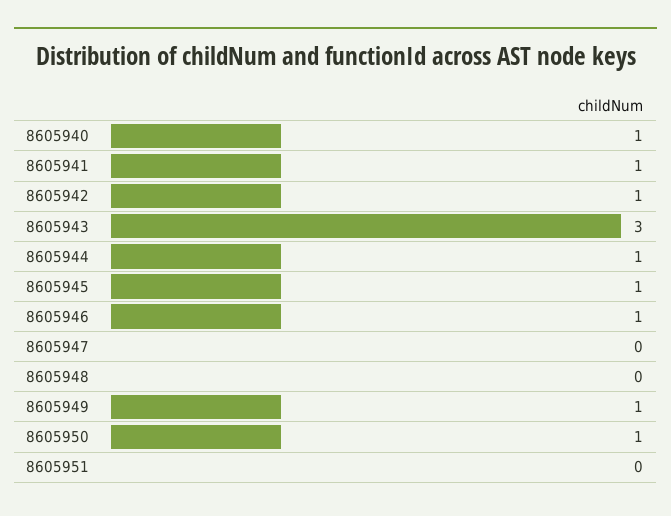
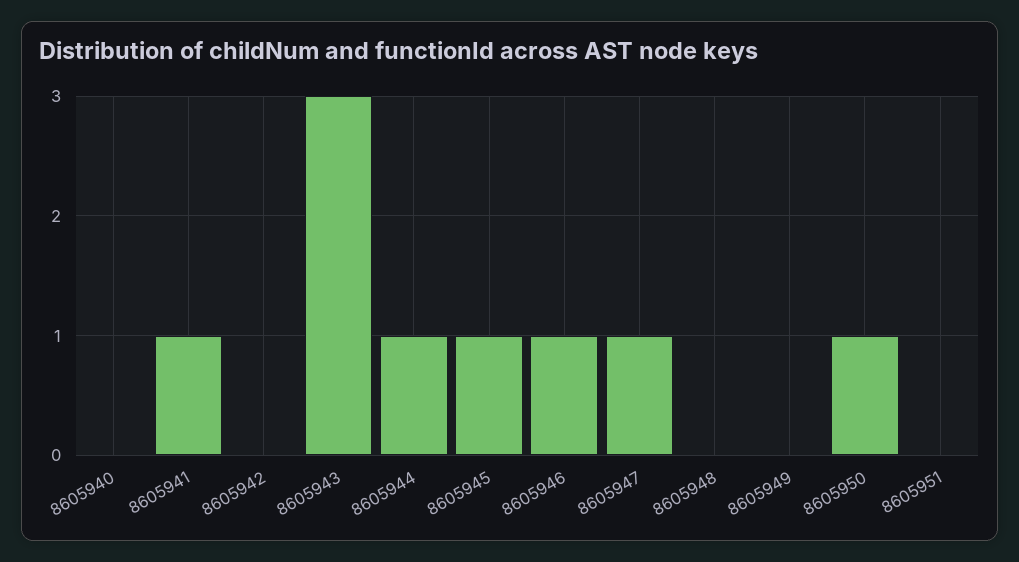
  {
-   "8605940": 1,
+   "8605940": 0,
    "8605941": 1,
-   "8605942": 1,
+   "8605942": 0,
    "8605943": 3,
    "8605944": 1,
    "8605945": 1,
    "8605946": 1,
-   "8605947": 0,
+   "8605947": 1,
    "8605948": 0,
-   "8605949": 1,
+   "8605949": 0,
    "8605950": 1,
    "8605951": 0
  }

